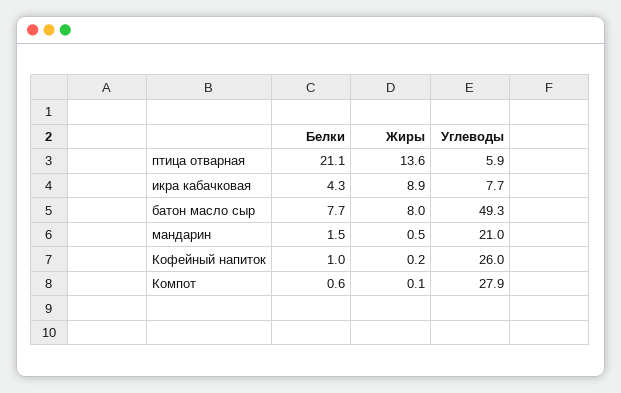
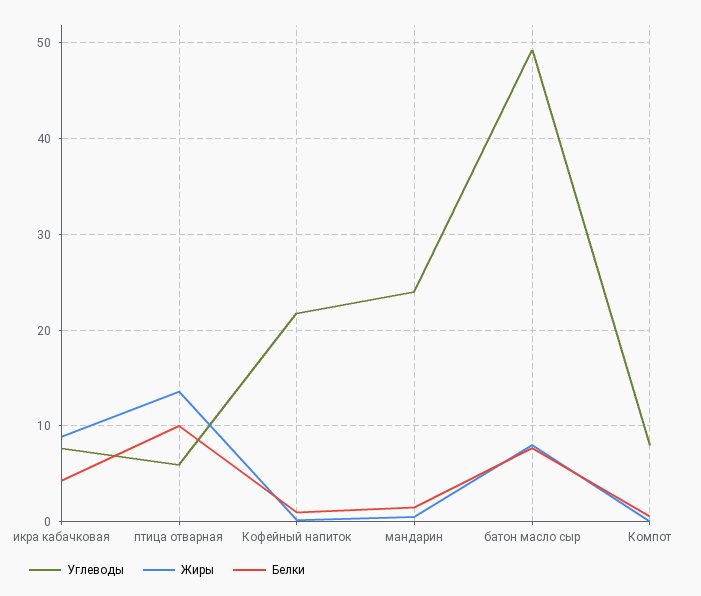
  {
    "Белки": {
-     "птица отварная": 21.1,
+     "птица отварная": 10,
      "икра кабачковая": 4.3,
      "батон масло сыр": 7.7,
      "мандарин": 1.5,
      "Кофейный напиток": 1,
      "Компот": 0.6
    },
    "Жиры": {
      "птица отварная": 13.6,
      "икра кабачковая": 8.9,
      "батон масло сыр": 8,
      "мандарин": 0.5,
      "Кофейный напиток": 0.2,
      "Компот": 0.1
    },
    "Углеводы": {
      "птица отварная": 5.9,
      "икра кабачковая": 7.7,
      "батон масло сыр": 49.3,
-     "мандарин": 21,
+     "мандарин": 24,
-     "Кофейный напиток": 26,
+     "Кофейный напиток": 22,
-     "Компот": 27.9
+     "Компот": 8
    }
  }

